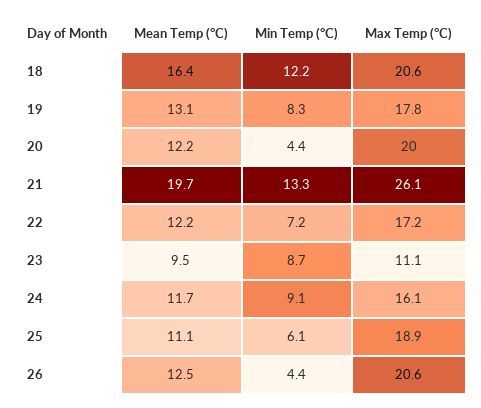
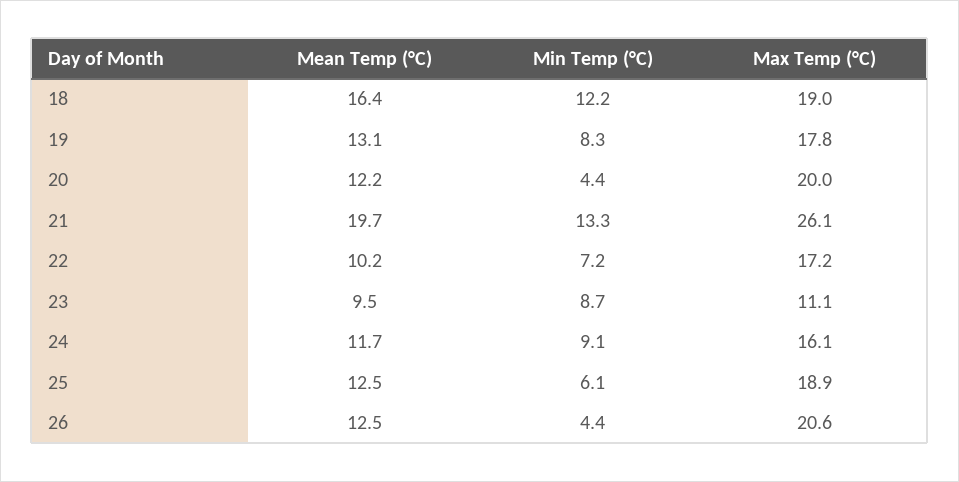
  {
    "Mean Temp (°C)": {
      "18": 16.4,
      "19": 13.1,
      "20": 12.2,
      "21": 19.7,
-     "22": 12.2,
+     "22": 10.2,
      "23": 9.5,
      "24": 11.7,
-     "25": 11.1,
+     "25": 12.5,
      "26": 12.5
    },
    "Min Temp (°C)": {
      "18": 12.2,
      "19": 8.3,
      "20": 4.4,
      "21": 13.3,
      "22": 7.2,
      "23": 8.7,
      "24": 9.1,
      "25": 6.1,
      "26": 4.4
    },
    "Max Temp (°C)": {
-     "18": 20.6,
+     "18": 19,
      "19": 17.8,
      "20": 20,
      "21": 26.1,
      "22": 17.2,
      "23": 11.1,
      "24": 16.1,
      "25": 18.9,
      "26": 20.6
    }
  }

